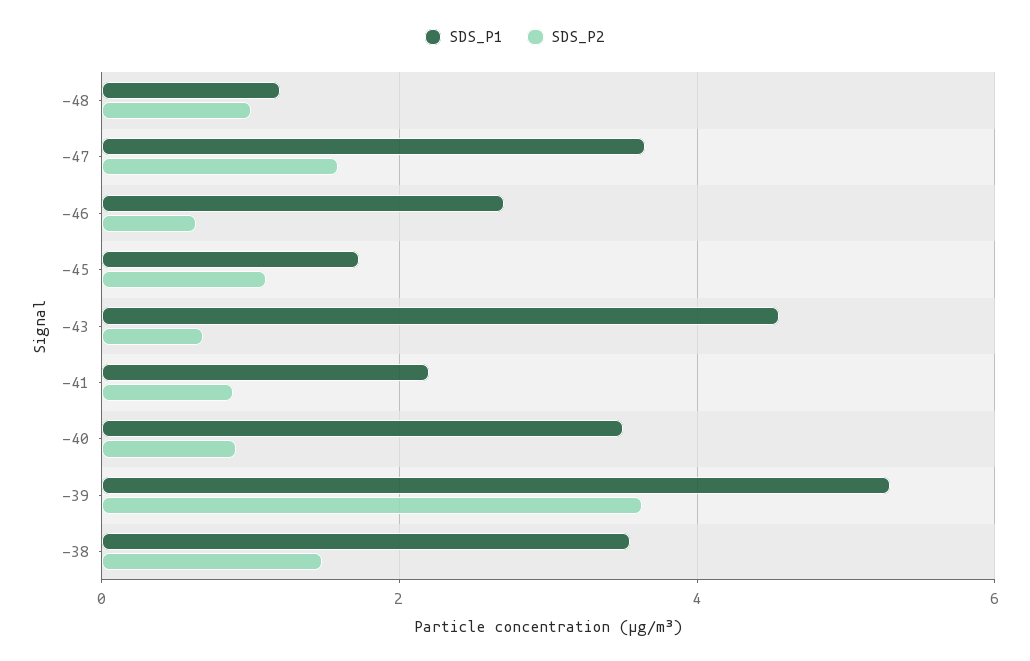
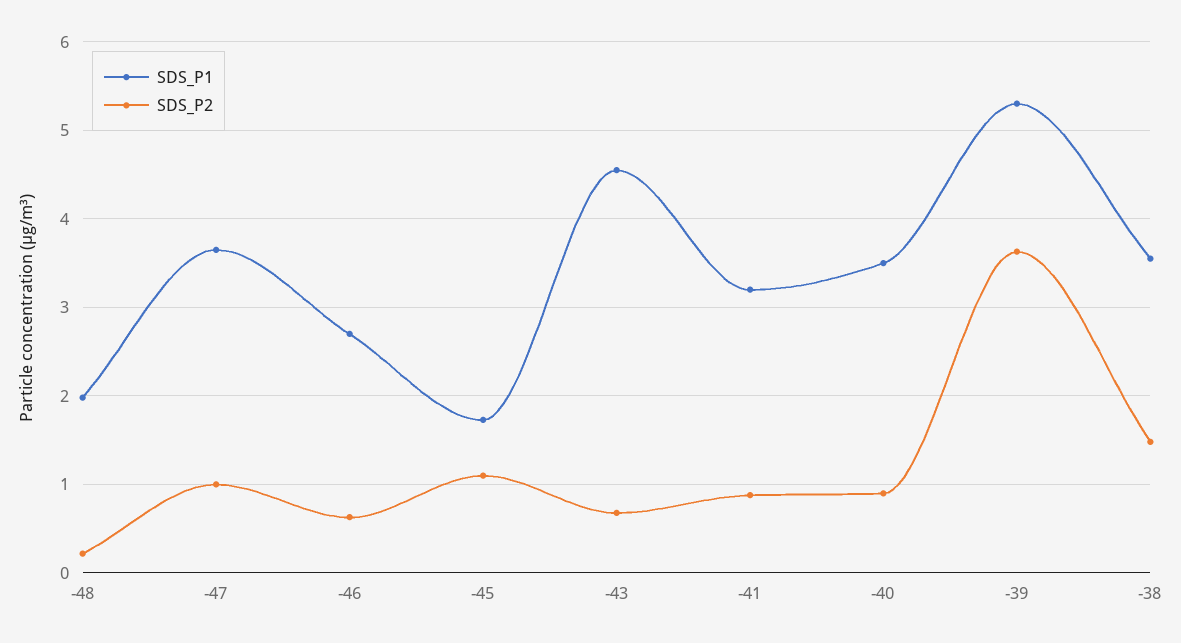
  {
    "SDS_P1": {
-     "-48": 1.2,
+     "-48": 2,
      "-47": 3.7,
      "-46": 2.7,
      "-45": 1.7,
      "-43": 4.6,
-     "-41": 2.2,
+     "-41": 3.2,
      "-40": 3.5,
      "-39": 5.3,
      "-38": 3.6
    },
    "SDS_P2": {
-     "-48": 1,
+     "-48": 0.2,
-     "-47": 1.6,
+     "-47": 1,
      "-46": 0.6,
      "-45": 1.1,
      "-43": 0.7,
      "-41": 0.9,
      "-40": 0.9,
      "-39": 3.6,
      "-38": 1.5
    }
  }

